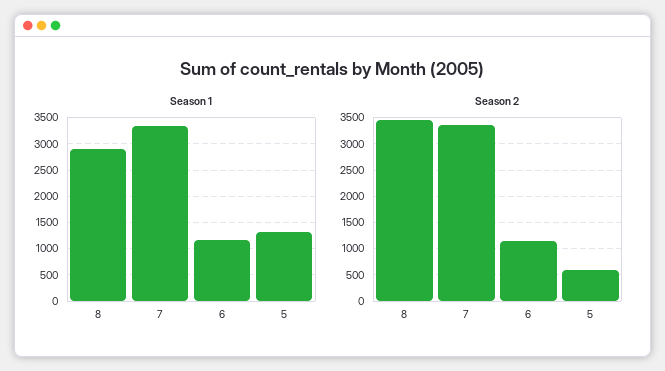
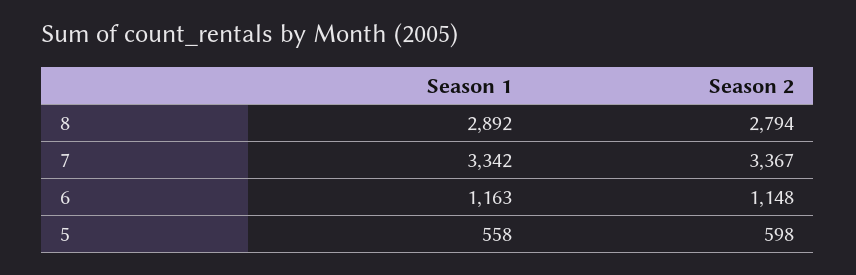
  {
    "Season 1": {
      "8": 2892,
      "7": 3342,
      "6": 1163,
-     "5": 1250
+     "5": 558
    },
    "Season 2": {
-     "8": 3500,
+     "8": 2794,
      "7": 3367,
      "6": 1148,
      "5": 598
    }
  }

